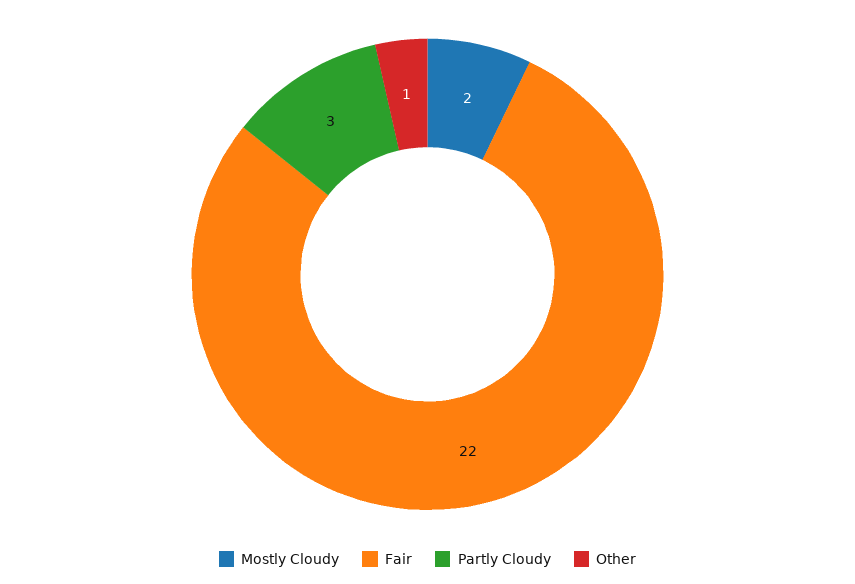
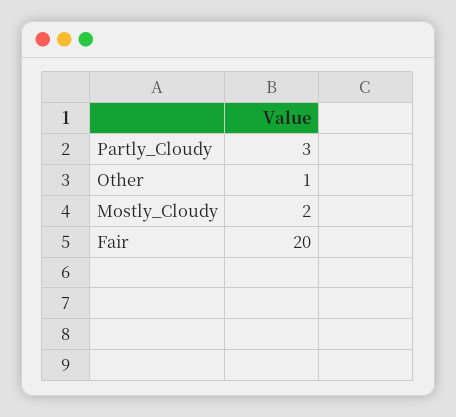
  {
    "Mostly Cloudy": 2,
-   "Fair": 22,
+   "Fair": 20,
    "Partly Cloudy": 3,
    "Other": 1
  }

